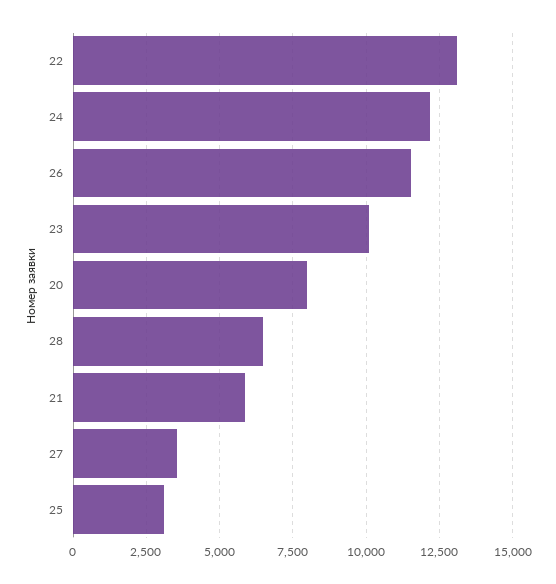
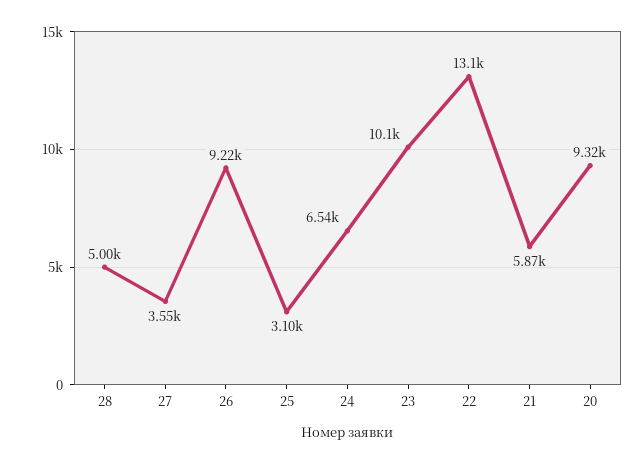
  {
    "22": 13100,
-   "24": 12250,
+   "24": 6540,
-   "26": 11500,
+   "26": 9220,
    "23": 10100,
-   "20": 8000,
+   "20": 9320,
-   "28": 6500,
+   "28": 5000,
    "21": 5870,
    "27": 3550,
    "25": 3100
  }

